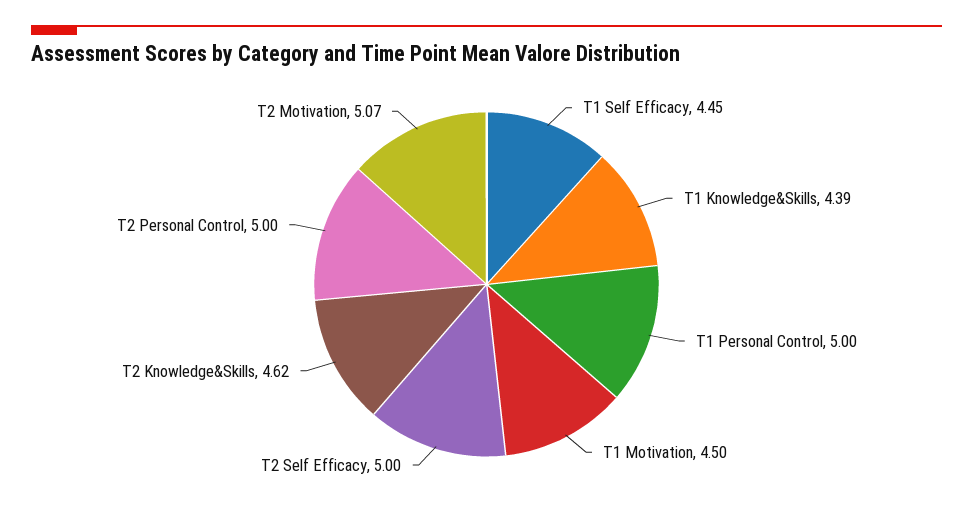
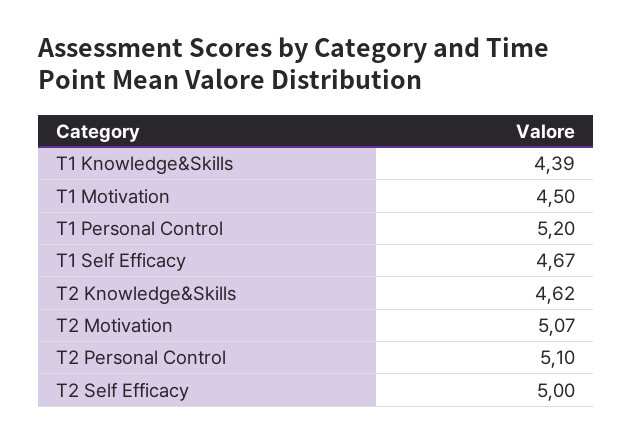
  {
-   "T1 Self Efficacy": 4.45,
+   "T1 Self Efficacy": 4.67,
    "T1 Knowledge&Skills": 4.39,
-   "T1 Personal Control": 5,
+   "T1 Personal Control": 5.2,
    "T1 Motivation": 4.5,
    "T2 Self Efficacy": 5,
    "T2 Knowledge&Skills": 4.62,
-   "T2 Personal Control": 5,
+   "T2 Personal Control": 5.1,
    "T2 Motivation": 5.07
  }

